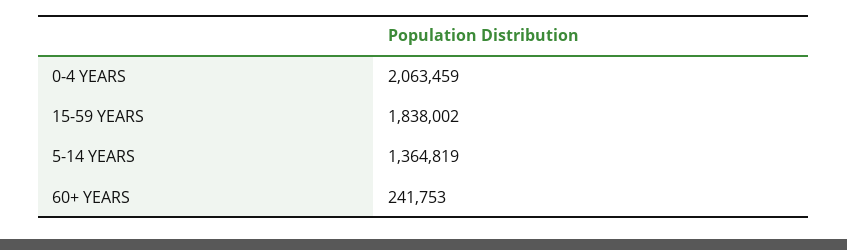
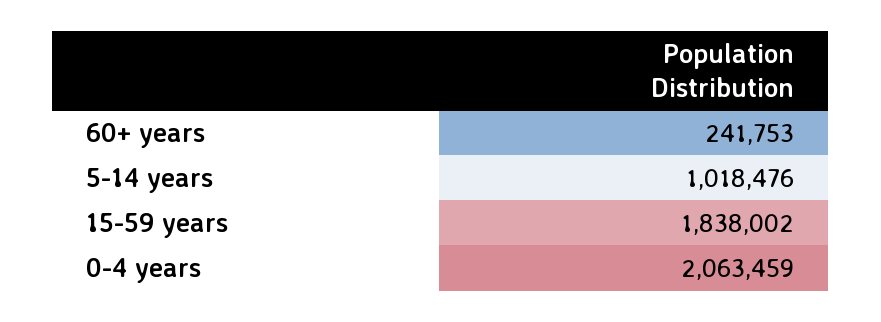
  {
    "0-4 YEARS": 2063459,
    "15-59 YEARS": 1838002,
-   "5-14 YEARS": 1364819,
+   "5-14 YEARS": 1018476,
    "60+ YEARS": 241753
  }

